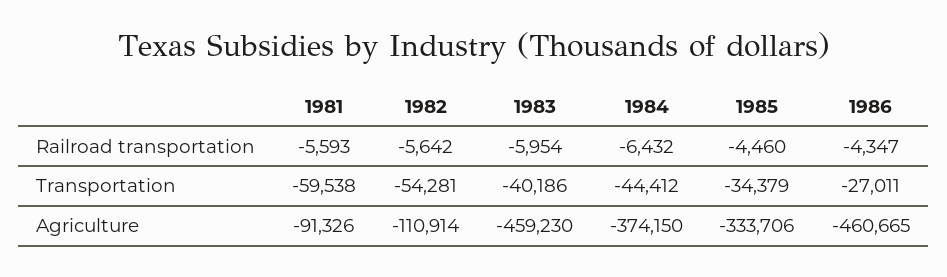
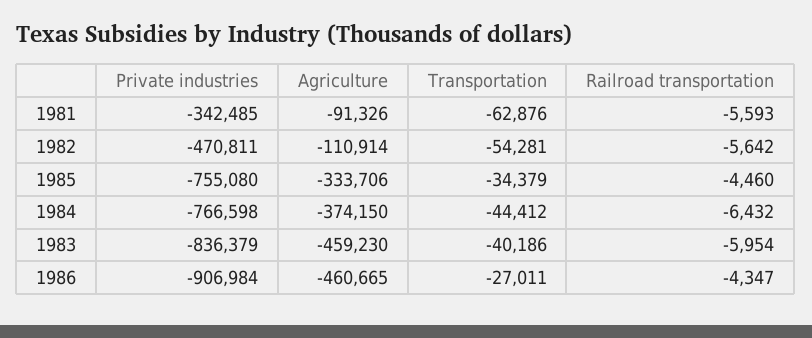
  {
    "1981": {
      "Railroad transportation": -5593,
-     "Transportation": -59538,
+     "Transportation": -62876,
-     "Agriculture": -91326
+     "Agriculture": -91326,
+     "Private industries": -342485
    },
    "1982": {
      "Railroad transportation": -5642,
      "Transportation": -54281,
-     "Agriculture": -110914
+     "Agriculture": -110914,
+     "Private industries": -470811
    },
    "1983": {
      "Railroad transportation": -5954,
      "Transportation": -40186,
-     "Agriculture": -459230
+     "Agriculture": -459230,
+     "Private industries": -836379
    },
    "1984": {
      "Railroad transportation": -6432,
      "Transportation": -44412,
-     "Agriculture": -374150
+     "Agriculture": -374150,
+     "Private industries": -766598
    },
    "1985": {
      "Railroad transportation": -4460,
      "Transportation": -34379,
-     "Agriculture": -333706
+     "Agriculture": -333706,
+     "Private industries": -755080
    },
    "1986": {
      "Railroad transportation": -4347,
      "Transportation": -27011,
-     "Agriculture": -460665
+     "Agriculture": -460665,
+     "Private industries": -906984
    }
  }

